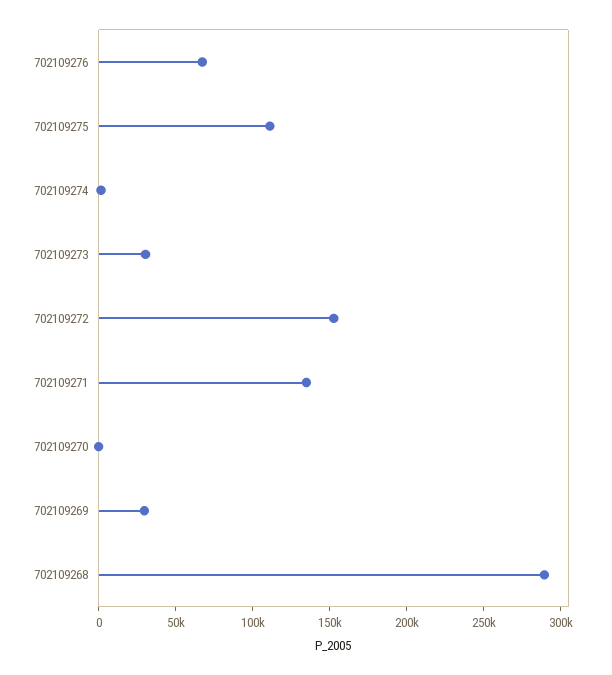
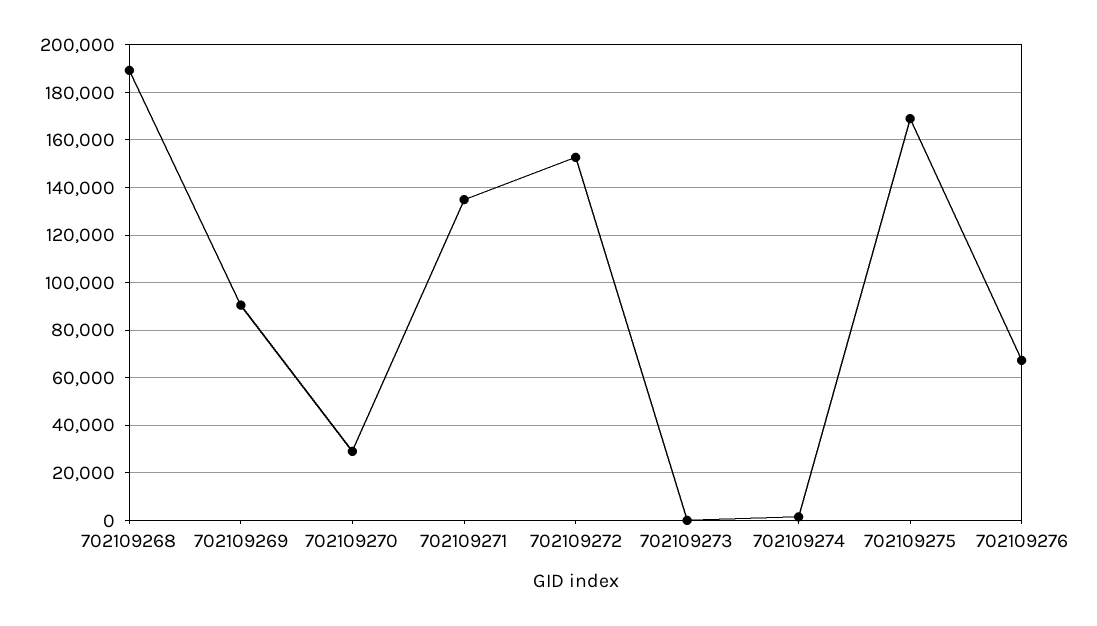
  {
    "702109276": 65000,
-   "702109275": 110000,
+   "702109275": 170000,
    "702109274": 0,
-   "702109273": 30000,
+   "702109273": 0,
    "702109272": 155000,
    "702109271": 135000,
-   "702109270": 0,
+   "702109270": 30000,
-   "702109269": 30000,
+   "702109269": 90000,
-   "702109268": 290000
+   "702109268": 190000
  }

